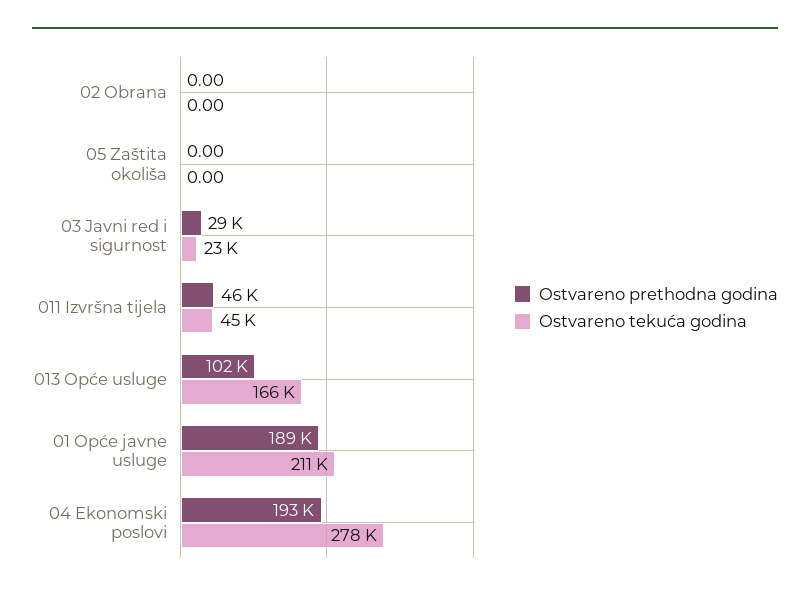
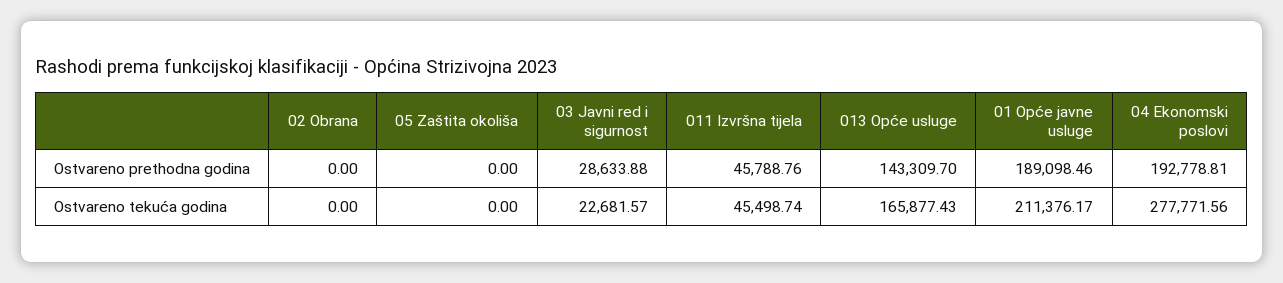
  {
    "Ostvareno prethodna godina": {
      "02 Obrana": 0,
      "05 Zaštita okoliša": 0,
      "03 Javni red i sigurnost": 28633.88,
      "011 Izvršna tijela": 45788.76,
-     "013 Opće usluge": 102000,
+     "013 Opće usluge": 143309.7,
      "01 Opće javne usluge": 189098.46,
      "04 Ekonomski poslovi": 192778.81
    },
    "Ostvareno tekuća godina": {
      "02 Obrana": 0,
      "05 Zaštita okoliša": 0,
      "03 Javni red i sigurnost": 22681.57,
      "011 Izvršna tijela": 45498.74,
      "013 Opće usluge": 165877.43,
      "01 Opće javne usluge": 211376.17,
      "04 Ekonomski poslovi": 277771.56
    }
  }

